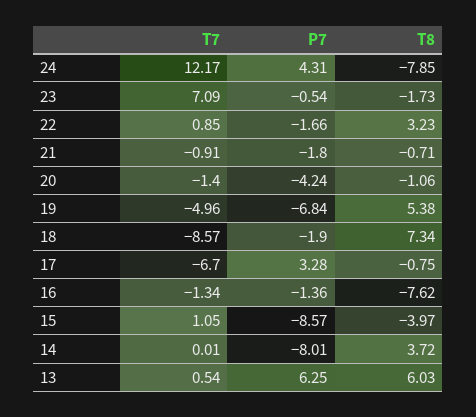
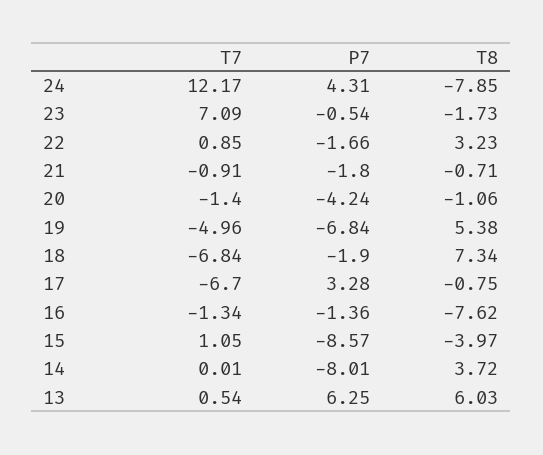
  {
    "T7": {
      "24": 12.17,
      "23": 7.09,
      "22": 0.85,
      "21": -0.91,
      "20": -1.4,
      "19": -4.96,
-     "18": -8.57,
+     "18": -6.84,
      "17": -6.7,
      "16": -1.34,
      "15": 1.05,
      "14": 0.01,
      "13": 0.54
    },
    "P7": {
      "24": 4.31,
      "23": -0.54,
      "22": -1.66,
      "21": -1.8,
      "20": -4.24,
      "19": -6.84,
      "18": -1.9,
      "17": 3.28,
      "16": -1.36,
      "15": -8.57,
      "14": -8.01,
      "13": 6.25
    },
    "T8": {
      "24": -7.85,
      "23": -1.73,
      "22": 3.23,
      "21": -0.71,
      "20": -1.06,
      "19": 5.38,
      "18": 7.34,
      "17": -0.75,
      "16": -7.62,
      "15": -3.97,
      "14": 3.72,
      "13": 6.03
    }
  }

